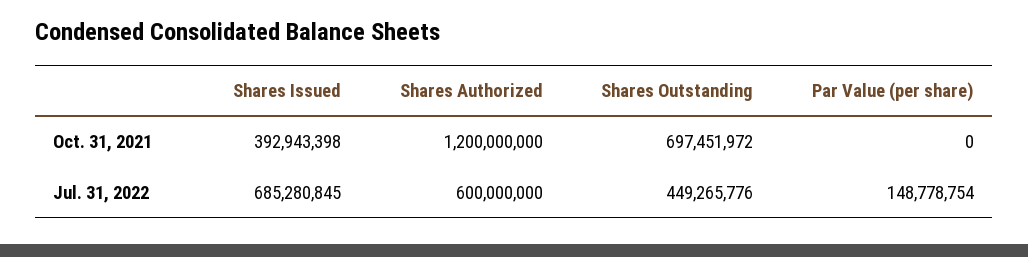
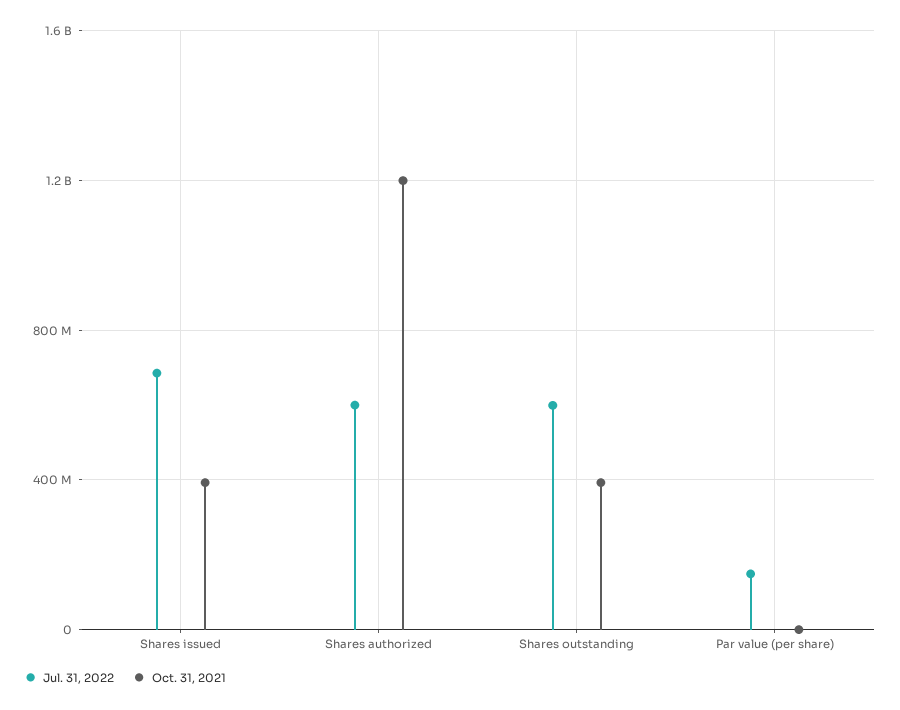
  {
    "Oct. 31, 2021": {
      "Shares Issued": 392943398,
      "Shares Authorized": 1200000000,
-     "Shares Outstanding": 697451972,
+     "Shares Outstanding": 400000000,
      "Par Value (per share)": 0
    },
    "Jul. 31, 2022": {
      "Shares Issued": 685280845,
      "Shares Authorized": 600000000,
-     "Shares Outstanding": 449265776,
+     "Shares Outstanding": 600000000,
      "Par Value (per share)": 148778754
    }
  }

